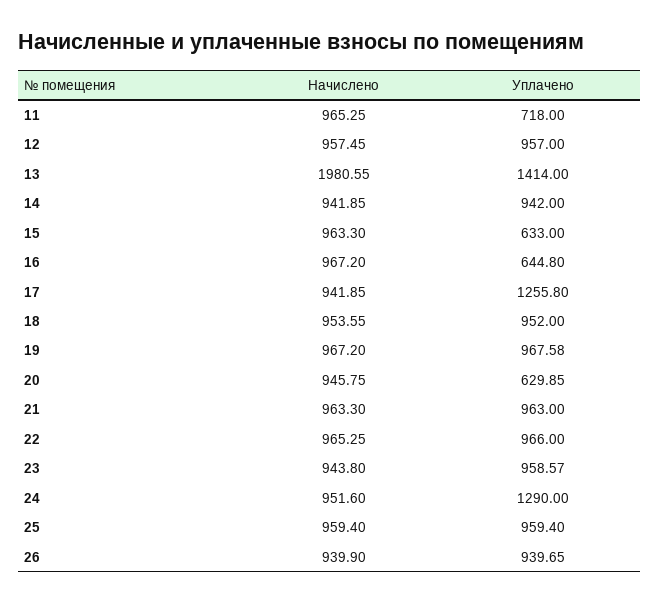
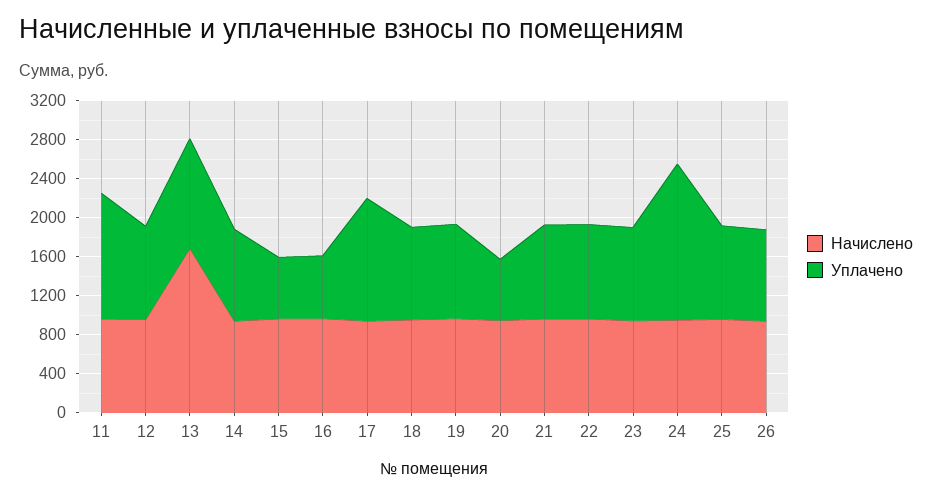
  {
    "Начислено": {
      "11": 965.25,
      "12": 957.45,
-     "13": 1980.55,
+     "13": 1700,
      "14": 941.85,
      "15": 963.3,
      "16": 967.2,
      "17": 941.85,
      "18": 953.55,
      "19": 967.2,
      "20": 945.75,
      "21": 963.3,
      "22": 965.25,
      "23": 943.8,
      "24": 951.6,
      "25": 959.4,
      "26": 939.9
    },
    "Уплачено": {
-     "11": 718,
+     "11": 1300,
      "12": 957,
-     "13": 1414,
+     "13": 1100,
      "14": 942,
      "15": 633,
      "16": 644.8,
      "17": 1255.8,
      "18": 952,
      "19": 967.58,
      "20": 629.85,
      "21": 963,
      "22": 966,
      "23": 958.57,
-     "24": 1290,
+     "24": 1600,
      "25": 959.4,
      "26": 939.65
    }
  }

